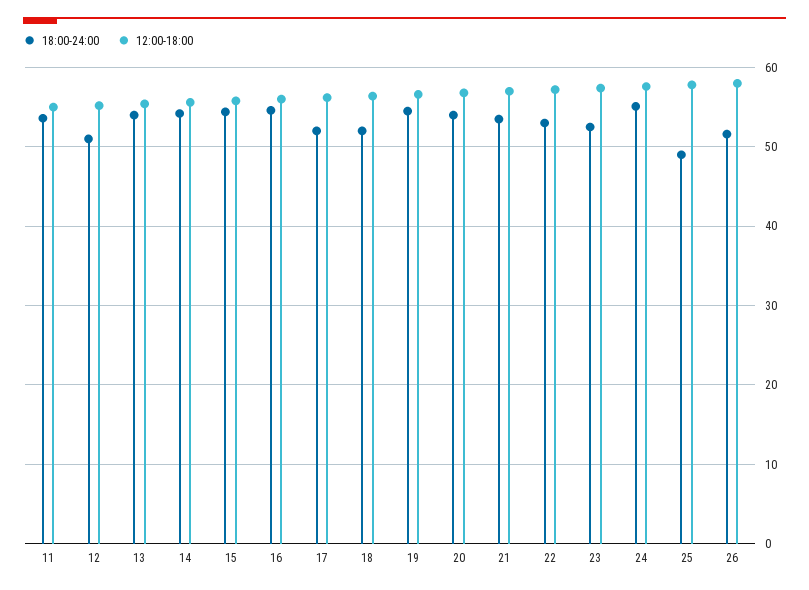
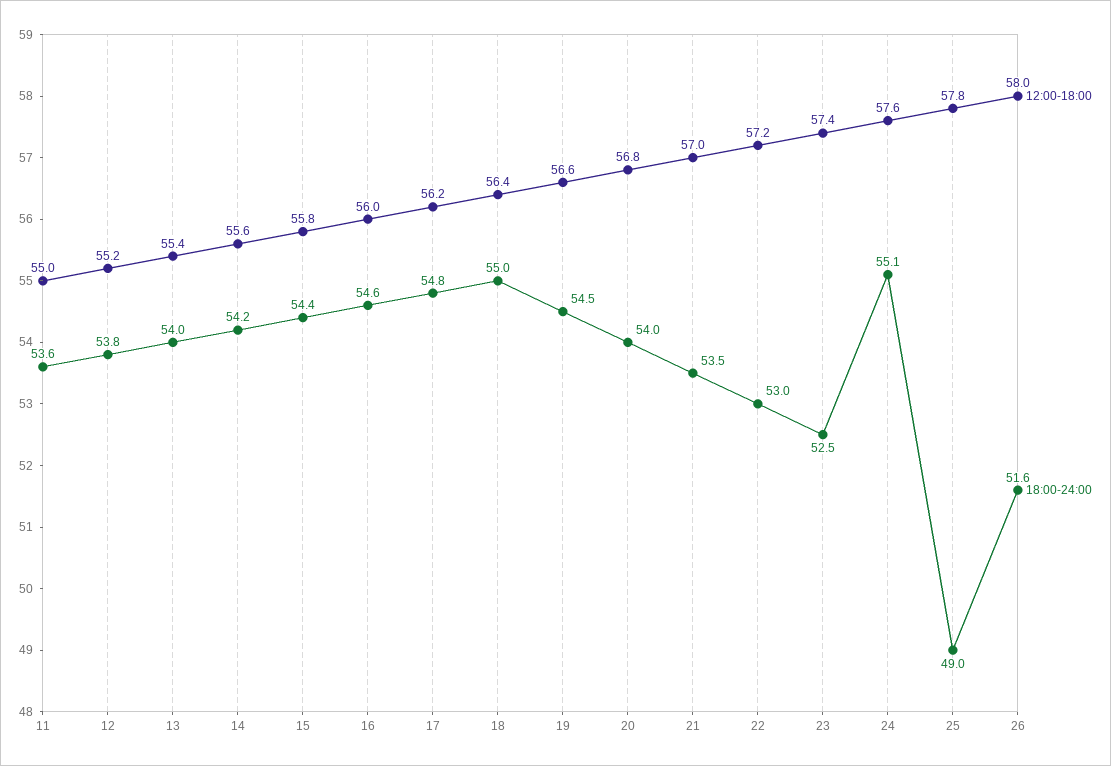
  {
    "18:00-24:00": {
      "11": 53.6,
-     "12": 51,
+     "12": 53.8,
      "13": 54,
      "14": 54.2,
      "15": 54.4,
      "16": 54.6,
-     "17": 52,
+     "17": 54.8,
-     "18": 52,
+     "18": 55,
      "19": 54.5,
      "20": 54,
      "21": 53.5,
      "22": 53,
      "23": 52.5,
      "24": 55.1,
      "25": 49,
      "26": 51.6
    },
    "12:00-18:00": {
      "11": 55,
      "12": 55.2,
      "13": 55.4,
      "14": 55.6,
      "15": 55.8,
      "16": 56,
      "17": 56.2,
      "18": 56.4,
      "19": 56.6,
      "20": 56.8,
      "21": 57,
      "22": 57.2,
      "23": 57.4,
      "24": 57.6,
      "25": 57.8,
      "26": 58
    }
  }

